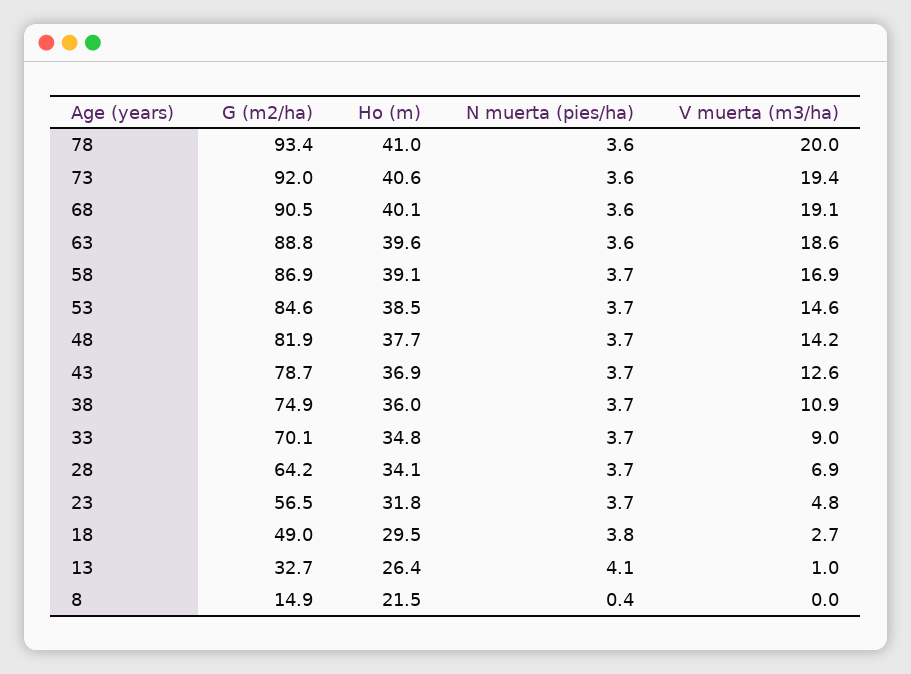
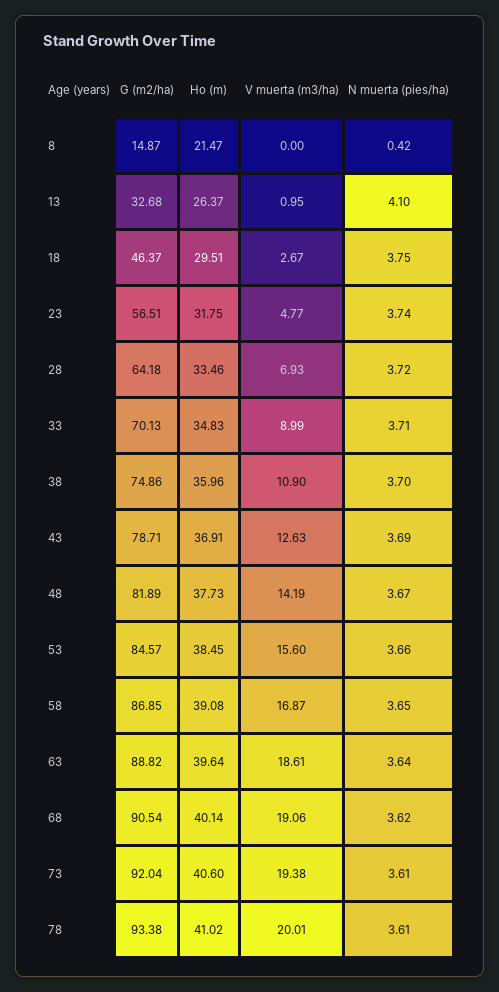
  {
    "G (m2/ha)": {
      "78": 93.38,
      "73": 92.04,
      "68": 90.54,
      "63": 88.82,
      "58": 86.85,
      "53": 84.57,
      "48": 81.89,
      "43": 78.71,
      "38": 74.86,
      "33": 70.13,
      "28": 64.18,
      "23": 56.51,
-     "18": 49,
+     "18": 46.37,
      "13": 32.68,
      "8": 14.87
    },
    "Ho (m)": {
      "78": 41.02,
      "73": 40.6,
      "68": 40.14,
      "63": 39.64,
      "58": 39.08,
      "53": 38.45,
      "48": 37.73,
      "43": 36.91,
      "38": 35.96,
      "33": 34.83,
-     "28": 34.1,
+     "28": 33.46,
      "23": 31.75,
      "18": 29.51,
      "13": 26.37,
      "8": 21.47
    },
    "N muerta (pies/ha)": {
      "78": 3.61,
      "73": 3.61,
      "68": 3.62,
      "63": 3.64,
      "58": 3.65,
      "53": 3.66,
      "48": 3.67,
      "43": 3.69,
      "38": 3.7,
      "33": 3.71,
      "28": 3.72,
      "23": 3.74,
      "18": 3.75,
      "13": 4.1,
      "8": 0.42
    },
    "V muerta (m3/ha)": {
      "78": 20.01,
      "73": 19.38,
      "68": 19.06,
      "63": 18.61,
      "58": 16.87,
-     "53": 14.6,
+     "53": 15.6,
      "48": 14.19,
      "43": 12.63,
      "38": 10.9,
      "33": 8.99,
      "28": 6.93,
      "23": 4.77,
      "18": 2.67,
      "13": 0.95,
      "8": 0
    }
  }

